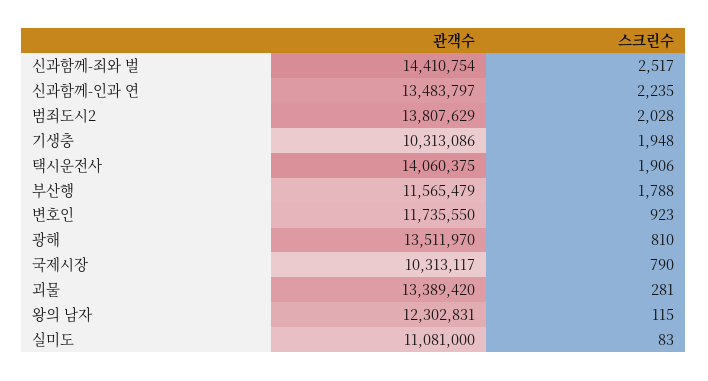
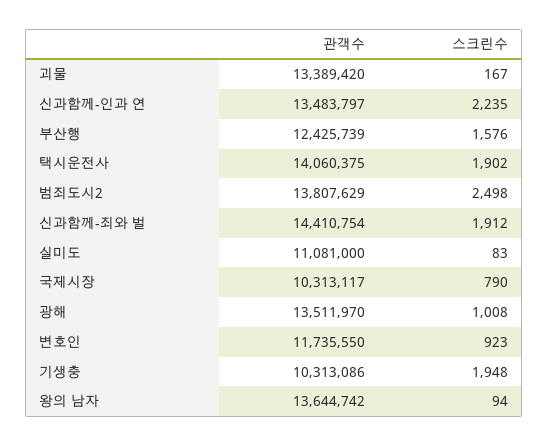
  {
    "관객수": {
      "신과함께-죄와 벌": 14410754,
      "신과함께-인과 연": 13483797,
      "범죄도시2": 13807629,
      "기생충": 10313086,
      "택시운전사": 14060375,
-     "부산행": 11565479,
+     "부산행": 12425739,
      "변호인": 11735550,
      "광해": 13511970,
      "국제시장": 10313117,
      "괴물": 13389420,
-     "왕의 남자": 12302831,
+     "왕의 남자": 13644742,
      "실미도": 11081000
    },
    "스크린수": {
-     "신과함께-죄와 벌": 2517,
+     "신과함께-죄와 벌": 1912,
      "신과함께-인과 연": 2235,
-     "범죄도시2": 2028,
+     "범죄도시2": 2498,
      "기생충": 1948,
-     "택시운전사": 1906,
+     "택시운전사": 1902,
-     "부산행": 1788,
+     "부산행": 1576,
      "변호인": 923,
-     "광해": 810,
+     "광해": 1008,
      "국제시장": 790,
-     "괴물": 281,
+     "괴물": 167,
-     "왕의 남자": 115,
+     "왕의 남자": 94,
      "실미도": 83
    }
  }

